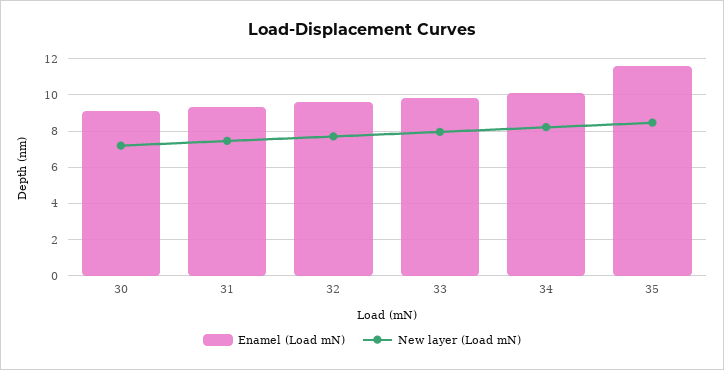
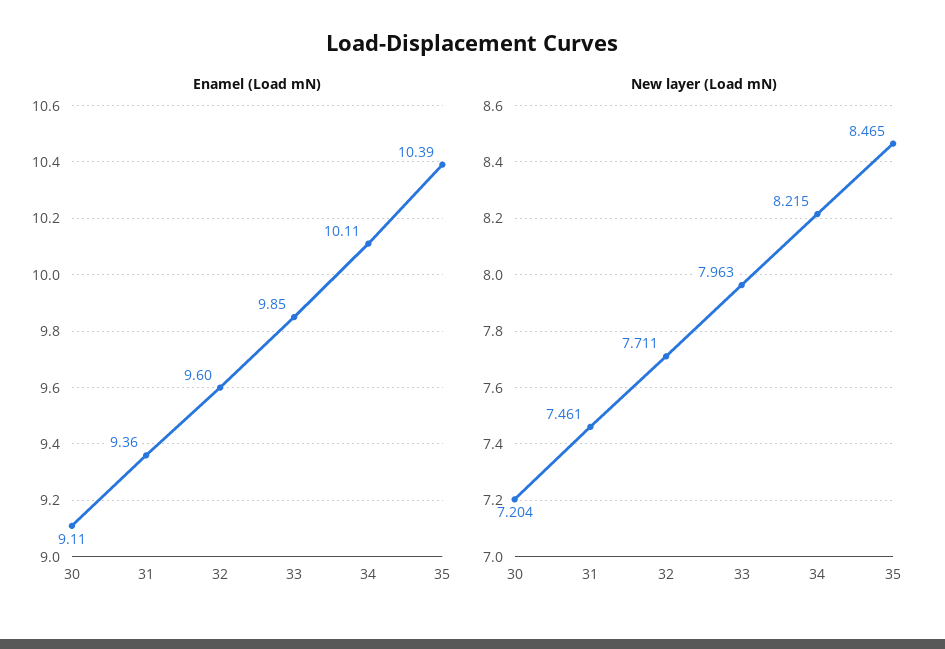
  {
    "Enamel (Load mN)": {
      "30": 9.11,
      "31": 9.36,
      "32": 9.6,
      "33": 9.85,
      "34": 10.11,
-     "35": 11.5
+     "35": 10.39
    },
    "New layer (Load mN)": {
      "30": 7.204,
      "31": 7.461,
      "32": 7.711,
      "33": 7.963,
      "34": 8.215,
      "35": 8.465
    }
  }

